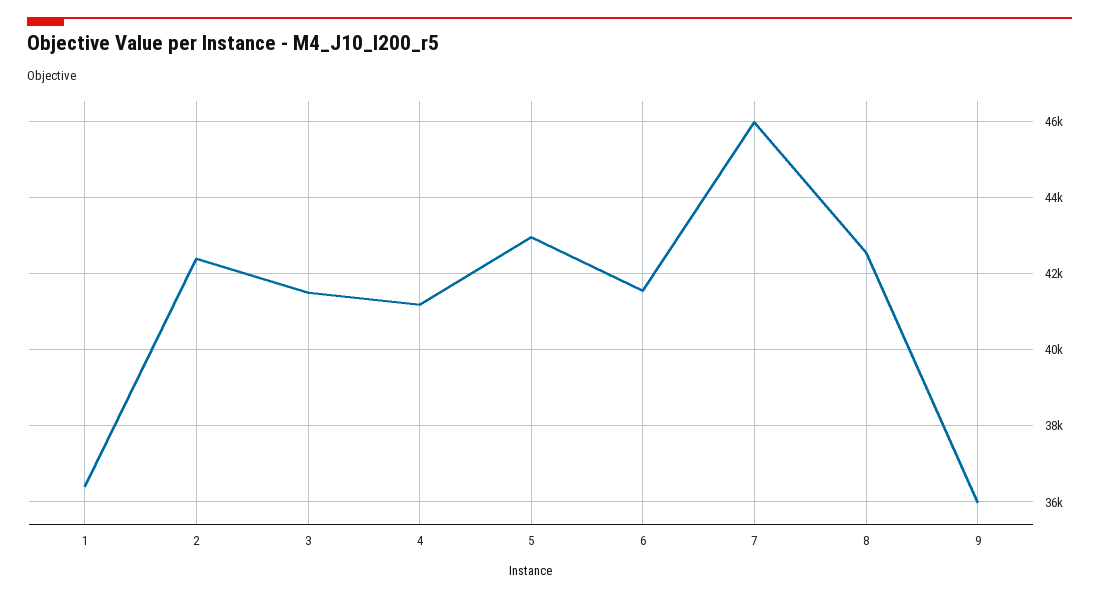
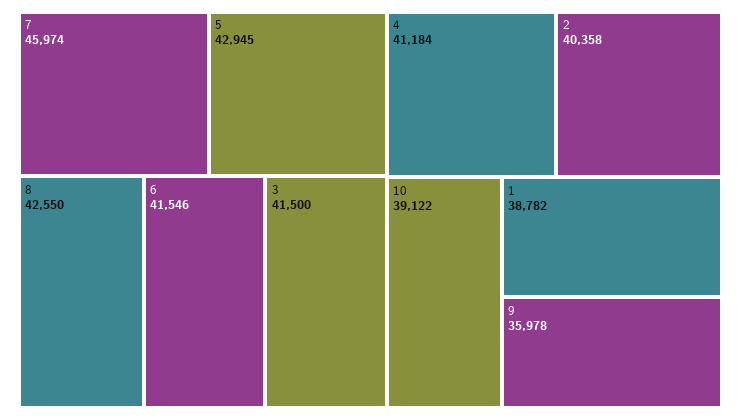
  {
-   "1": 36400,
+   "1": 38782,
-   "2": 42400,
+   "2": 40358,
    "3": 41500,
    "4": 41184,
    "5": 42945,
    "6": 41546,
    "7": 45974,
    "8": 42550,
-   "9": 35978
+   "9": 35978,
+   "10": 39122
  }

